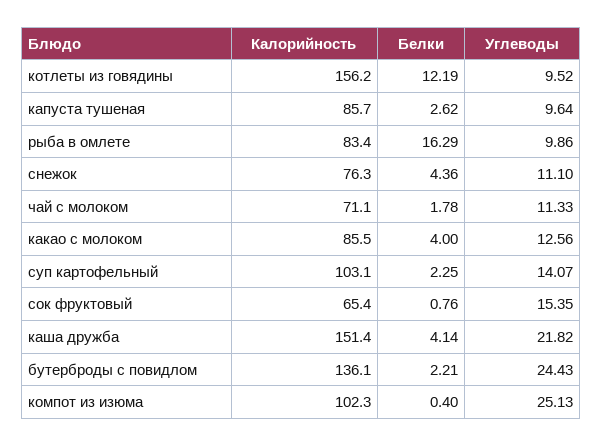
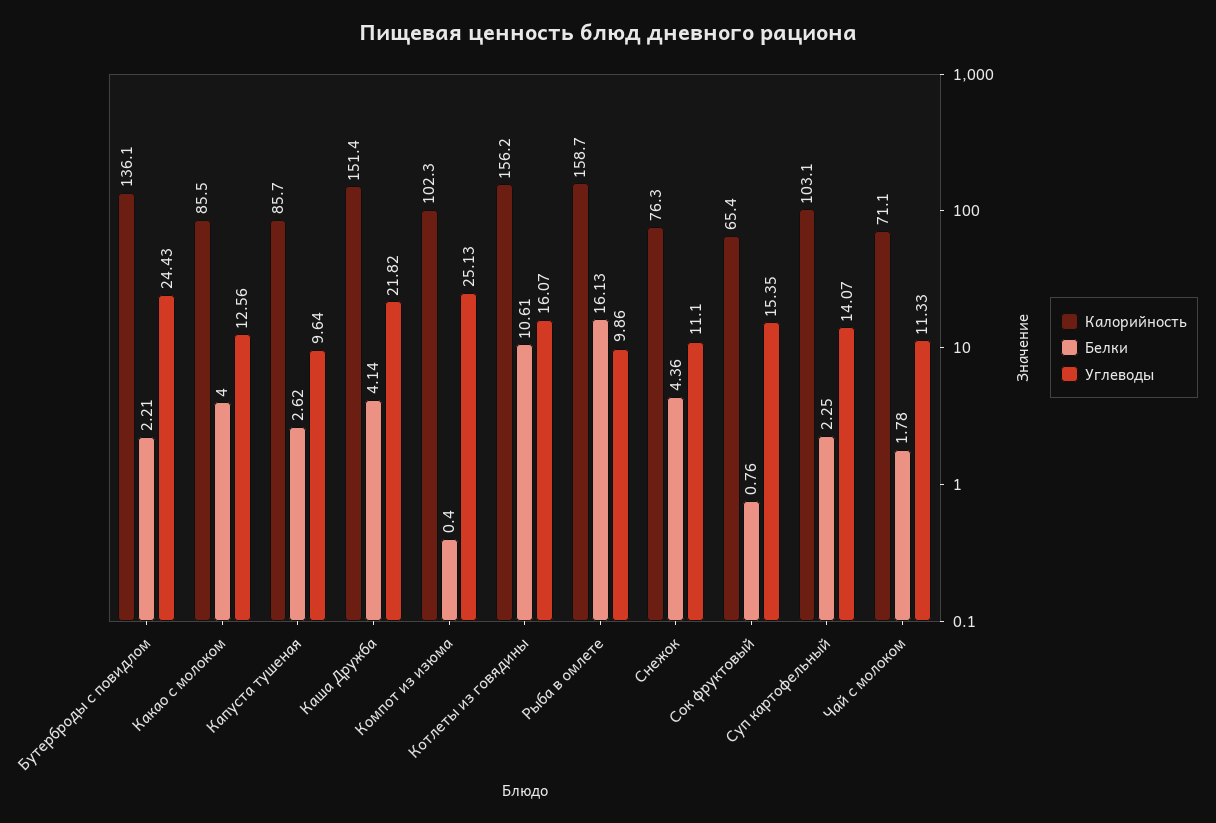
  {
    "Калорийность": {
      "котлеты из говядины": 156.2,
      "капуста тушеная": 85.7,
-     "рыба в омлете": 83.4,
+     "рыба в омлете": 158.7,
      "снежок": 76.3,
      "чай с молоком": 71.1,
      "какао с молоком": 85.5,
      "суп картофельный": 103.1,
      "сок фруктовый": 65.4,
      "каша дружба": 151.4,
      "бутерброды с повидлом": 136.1,
      "компот из изюма": 102.3
    },
    "Белки": {
-     "котлеты из говядины": 12.19,
+     "котлеты из говядины": 10.61,
      "капуста тушеная": 2.62,
-     "рыба в омлете": 16.29,
+     "рыба в омлете": 16.13,
      "снежок": 4.36,
      "чай с молоком": 1.78,
      "какао с молоком": 4,
      "суп картофельный": 2.25,
      "сок фруктовый": 0.76,
      "каша дружба": 4.14,
      "бутерброды с повидлом": 2.21,
      "компот из изюма": 0.4
    },
    "Углеводы": {
-     "котлеты из говядины": 9.52,
+     "котлеты из говядины": 16.07,
      "капуста тушеная": 9.64,
      "рыба в омлете": 9.86,
      "снежок": 11.1,
      "чай с молоком": 11.33,
      "какао с молоком": 12.56,
      "суп картофельный": 14.07,
      "сок фруктовый": 15.35,
      "каша дружба": 21.82,
      "бутерброды с повидлом": 24.43,
      "компот из изюма": 25.13
    }
  }

